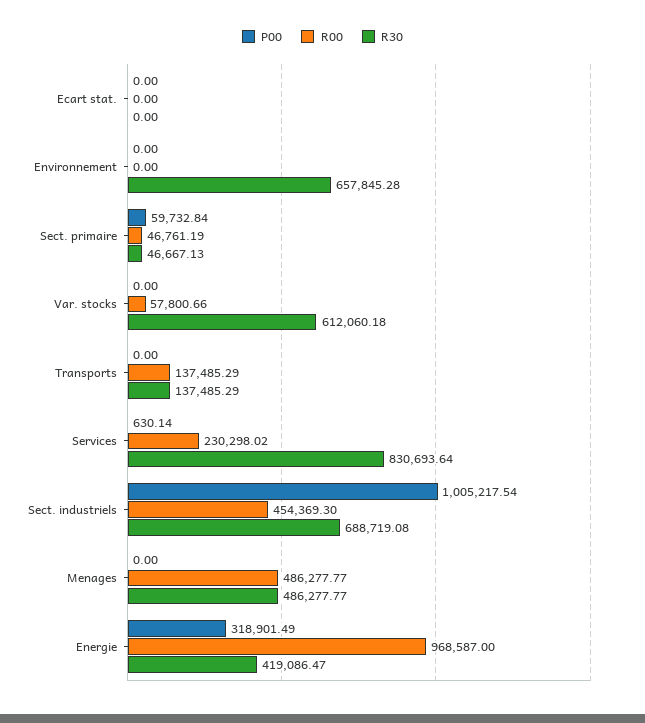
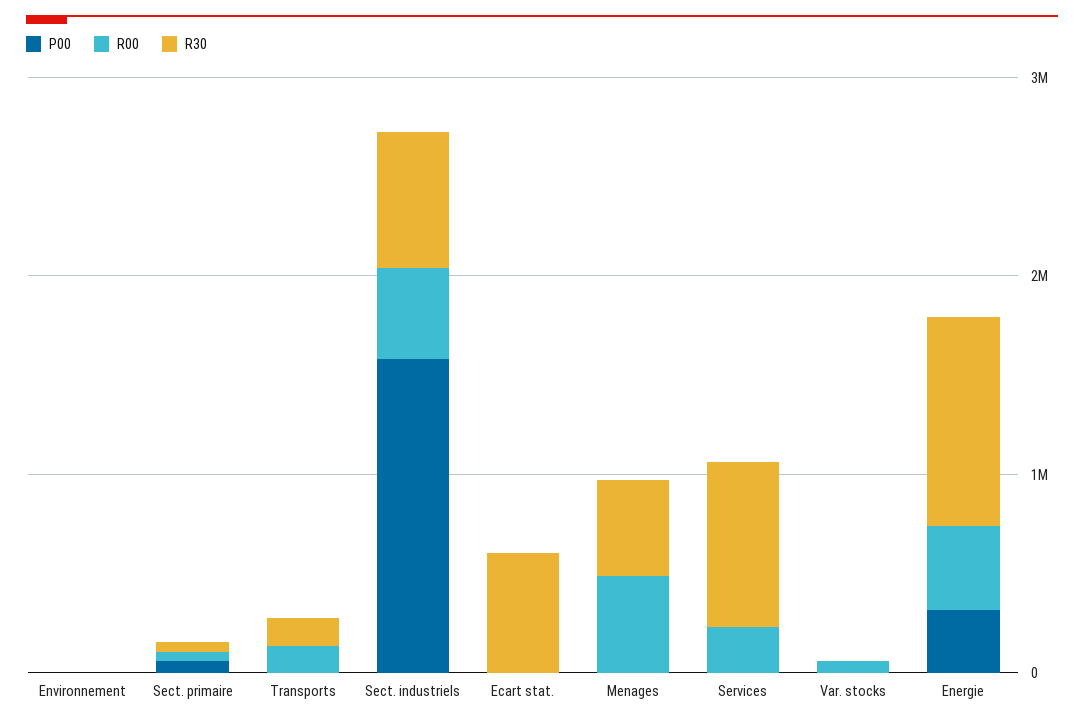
  {
    "P00": {
      "Ecart stat.": 0,
      "Environnement": 0,
      "Sect. primaire": 59732.84,
      "Var. stocks": 0,
      "Transports": 0,
      "Services": 630.14,
-     "Sect. industriels": 1005217.54,
+     "Sect. industriels": 1600000,
      "Menages": 0,
      "Energie": 318901.49
    },
    "R00": {
      "Ecart stat.": 0,
      "Environnement": 0,
      "Sect. primaire": 46761.19,
      "Var. stocks": 57800.66,
      "Transports": 137485.29,
      "Services": 230298.02,
      "Sect. industriels": 454369.3,
      "Menages": 486277.77,
-     "Energie": 968587
+     "Energie": 400000
    },
    "R30": {
-     "Ecart stat.": 0,
+     "Ecart stat.": 600000,
-     "Environnement": 657845.28,
+     "Environnement": 0,
      "Sect. primaire": 46667.13,
-     "Var. stocks": 612060.18,
+     "Var. stocks": 0,
      "Transports": 137485.29,
      "Services": 830693.64,
      "Sect. industriels": 688719.08,
      "Menages": 486277.77,
-     "Energie": 419086.47
+     "Energie": 1000000
    }
  }

